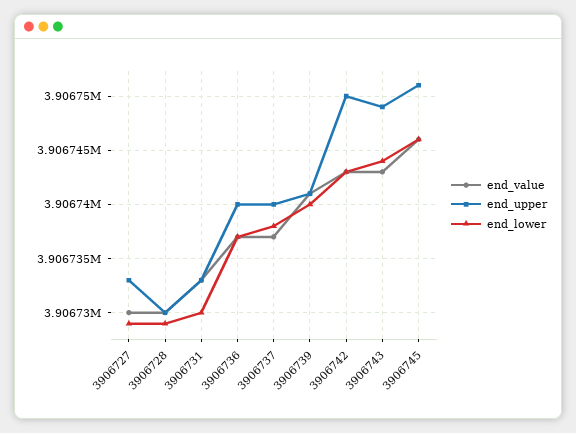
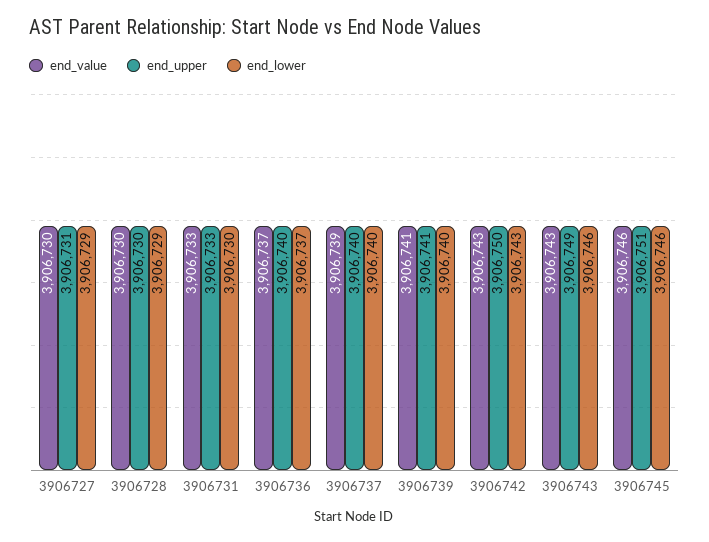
  {
    "end_value": {
      "3906727": 3906730,
      "3906728": 3906730,
      "3906731": 3906733,
      "3906736": 3906737,
-     "3906737": 3906737,
+     "3906737": 3906739,
      "3906739": 3906741,
      "3906742": 3906743,
      "3906743": 3906743,
      "3906745": 3906746
    },
    "end_upper": {
-     "3906727": 3906733,
+     "3906727": 3906731,
      "3906728": 3906730,
      "3906731": 3906733,
      "3906736": 3906740,
      "3906737": 3906740,
      "3906739": 3906741,
      "3906742": 3906750,
      "3906743": 3906749,
      "3906745": 3906751
    },
    "end_lower": {
      "3906727": 3906729,
      "3906728": 3906729,
      "3906731": 3906730,
      "3906736": 3906737,
-     "3906737": 3906738,
+     "3906737": 3906740,
      "3906739": 3906740,
      "3906742": 3906743,
-     "3906743": 3906744,
+     "3906743": 3906746,
      "3906745": 3906746
    }
  }

